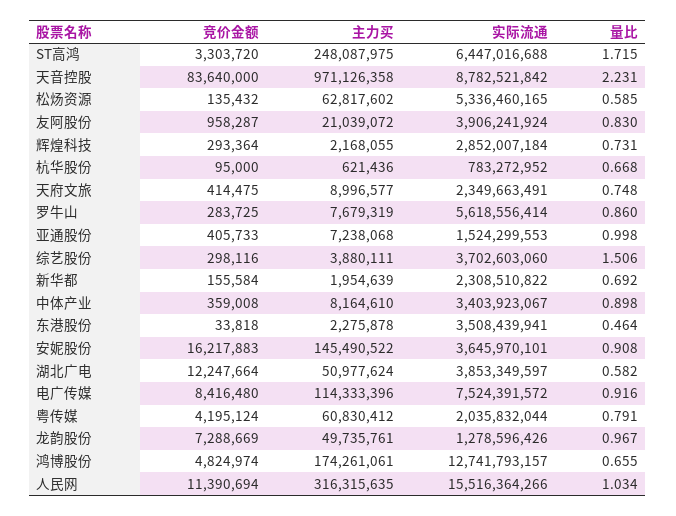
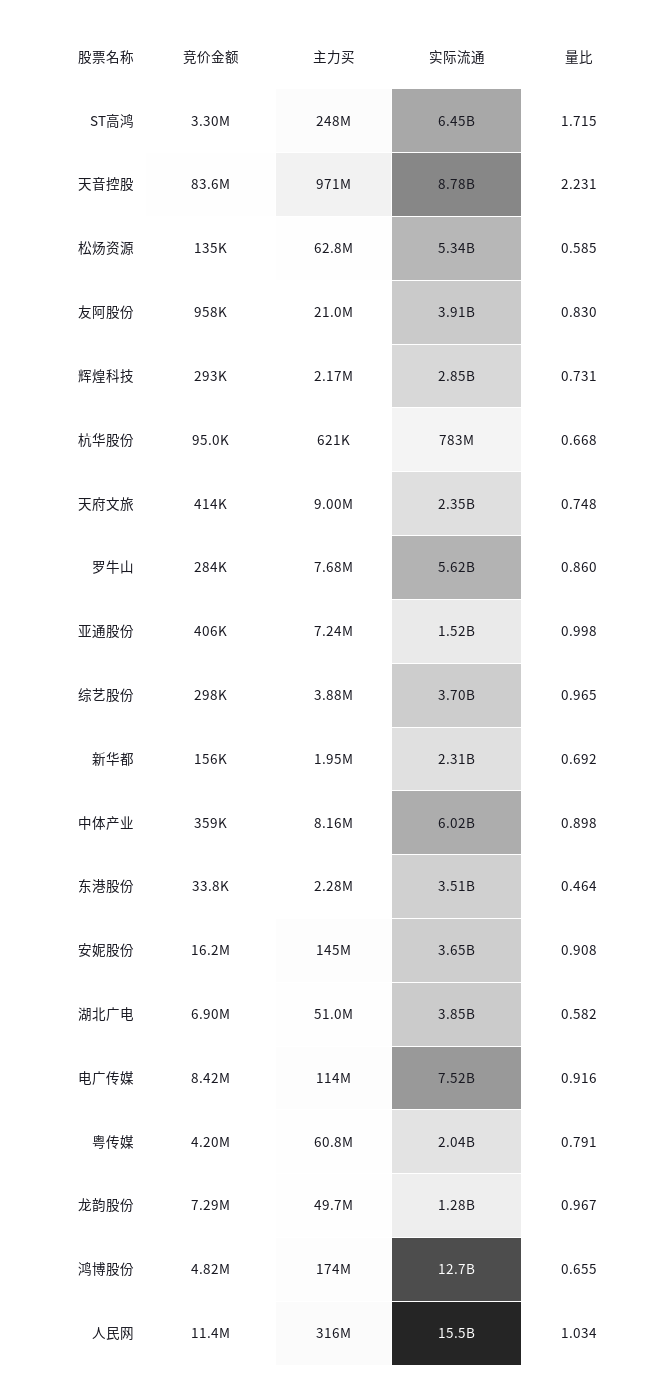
  {
    "竞价金额": {
      "ST高鸿": 3303720,
      "天音控股": 83640000,
      "松炀资源": 135432,
      "友阿股份": 958287,
      "辉煌科技": 293364,
      "杭华股份": 95000,
      "天府文旅": 414475,
      "罗牛山": 283725,
      "亚通股份": 405733,
      "综艺股份": 298116,
      "新华都": 155584,
      "中体产业": 359008,
      "东港股份": 33818,
      "安妮股份": 16217883,
-     "湖北广电": 12247664,
+     "湖北广电": 6900000,
      "电广传媒": 8416480,
      "粤传媒": 4195124,
      "龙韵股份": 7288669,
      "鸿博股份": 4824974,
      "人民网": 11390694
    },
    "主力买": {
      "ST高鸿": 248087975,
      "天音控股": 971126358,
      "松炀资源": 62817602,
      "友阿股份": 21039072,
      "辉煌科技": 2168055,
      "杭华股份": 621436,
      "天府文旅": 8996577,
      "罗牛山": 7679319,
      "亚通股份": 7238068,
      "综艺股份": 3880111,
      "新华都": 1954639,
      "中体产业": 8164610,
      "东港股份": 2275878,
      "安妮股份": 145490522,
      "湖北广电": 50977624,
      "电广传媒": 114333396,
      "粤传媒": 60830412,
      "龙韵股份": 49735761,
      "鸿博股份": 174261061,
      "人民网": 316315635
    },
    "实际流通": {
      "ST高鸿": 6447016688,
      "天音控股": 8782521842,
      "松炀资源": 5336460165,
      "友阿股份": 3906241924,
      "辉煌科技": 2852007184,
      "杭华股份": 783272952,
      "天府文旅": 2349663491,
      "罗牛山": 5618556414,
      "亚通股份": 1524299553,
      "综艺股份": 3702603060,
      "新华都": 2308510822,
-     "中体产业": 3403923067,
+     "中体产业": 6020000000,
      "东港股份": 3508439941,
      "安妮股份": 3645970101,
      "湖北广电": 3853349597,
      "电广传媒": 7524391572,
      "粤传媒": 2035832044,
      "龙韵股份": 1278596426,
      "鸿博股份": 12741793157,
      "人民网": 15516364266
    },
    "量比": {
      "ST高鸿": 1.715,
      "天音控股": 2.231,
      "松炀资源": 0.585,
      "友阿股份": 0.83,
      "辉煌科技": 0.731,
      "杭华股份": 0.668,
      "天府文旅": 0.748,
      "罗牛山": 0.86,
      "亚通股份": 0.998,
-     "综艺股份": 1.506,
+     "综艺股份": 0.965,
      "新华都": 0.692,
      "中体产业": 0.898,
      "东港股份": 0.464,
      "安妮股份": 0.908,
      "湖北广电": 0.582,
      "电广传媒": 0.916,
      "粤传媒": 0.791,
      "龙韵股份": 0.967,
      "鸿博股份": 0.655,
      "人民网": 1.034
    }
  }

